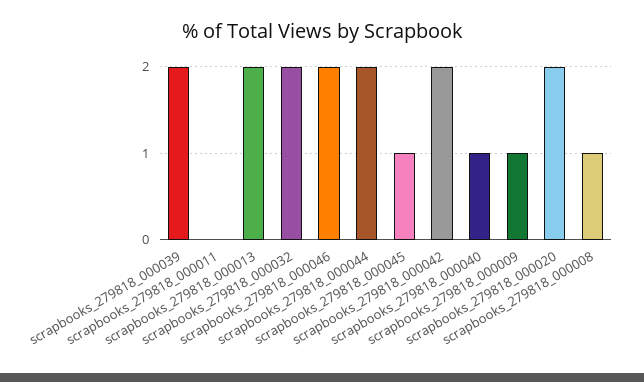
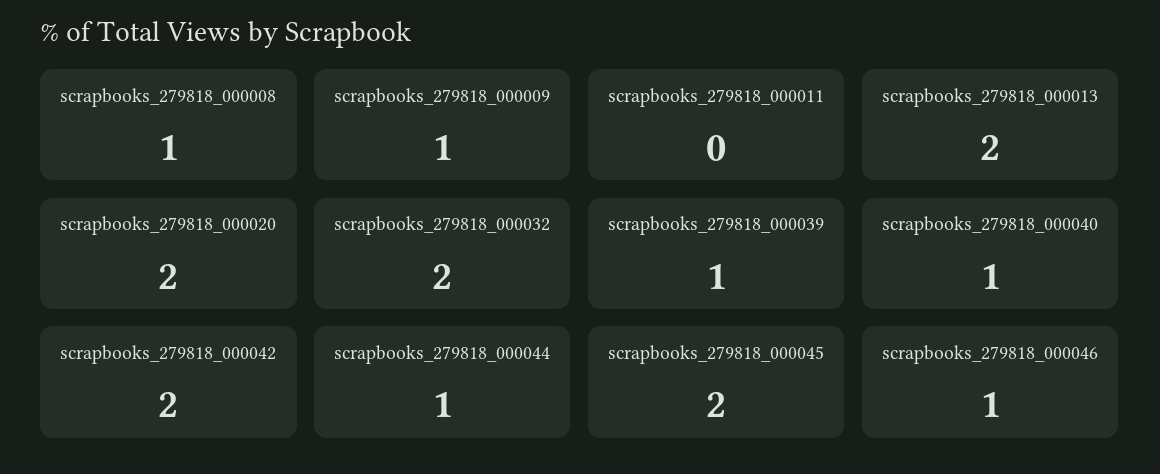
  {
-   "scrapbooks_279818_000039": 2,
+   "scrapbooks_279818_000039": 1,
    "scrapbooks_279818_000011": 0,
    "scrapbooks_279818_000013": 2,
    "scrapbooks_279818_000032": 2,
-   "scrapbooks_279818_000046": 2,
+   "scrapbooks_279818_000046": 1,
-   "scrapbooks_279818_000044": 2,
+   "scrapbooks_279818_000044": 1,
-   "scrapbooks_279818_000045": 1,
+   "scrapbooks_279818_000045": 2,
    "scrapbooks_279818_000042": 2,
    "scrapbooks_279818_000040": 1,
    "scrapbooks_279818_000009": 1,
    "scrapbooks_279818_000020": 2,
    "scrapbooks_279818_000008": 1
  }

